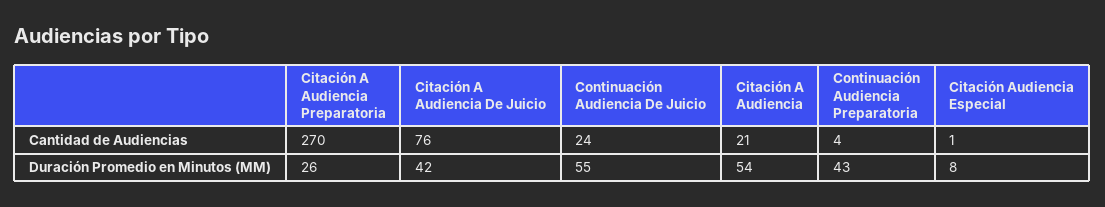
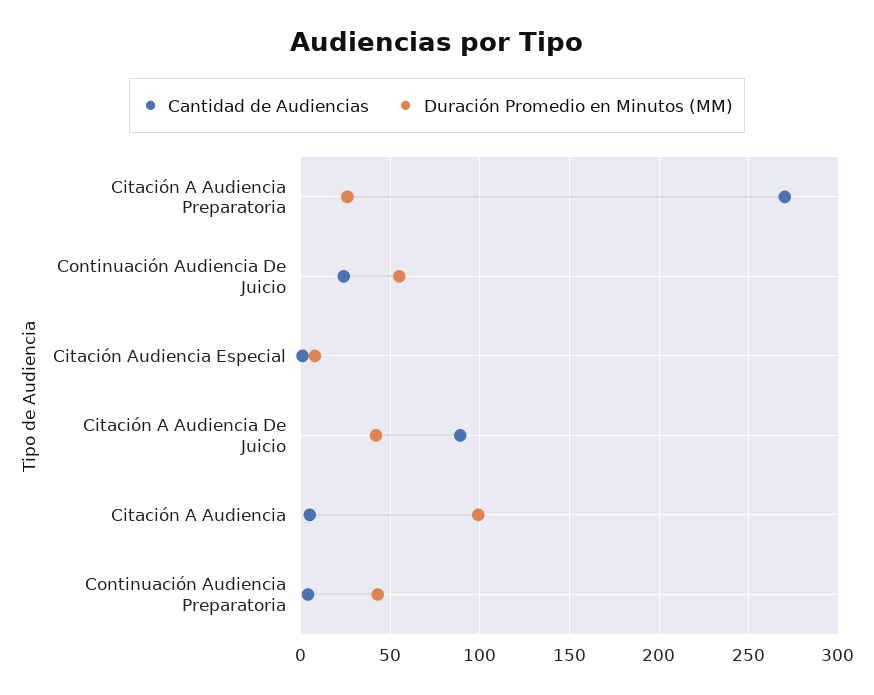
  {
    "Cantidad de Audiencias": {
      "Citación A Audiencia Preparatoria": 270,
-     "Citación A Audiencia De Juicio": 76,
+     "Citación A Audiencia De Juicio": 90,
      "Continuación Audiencia De Juicio": 24,
-     "Citación A Audiencia": 21,
+     "Citación A Audiencia": 5,
      "Continuación Audiencia Preparatoria": 4,
      "Citación Audiencia Especial": 1
    },
    "Duración Promedio en Minutos (MM)": {
      "Citación A Audiencia Preparatoria": 26,
      "Citación A Audiencia De Juicio": 42,
      "Continuación Audiencia De Juicio": 55,
-     "Citación A Audiencia": 54,
+     "Citación A Audiencia": 100,
      "Continuación Audiencia Preparatoria": 43,
      "Citación Audiencia Especial": 8
    }
  }

